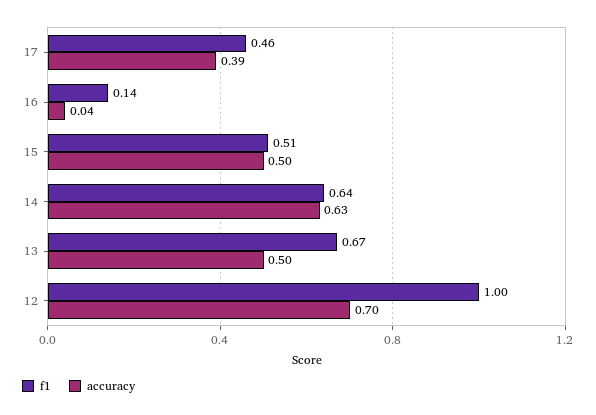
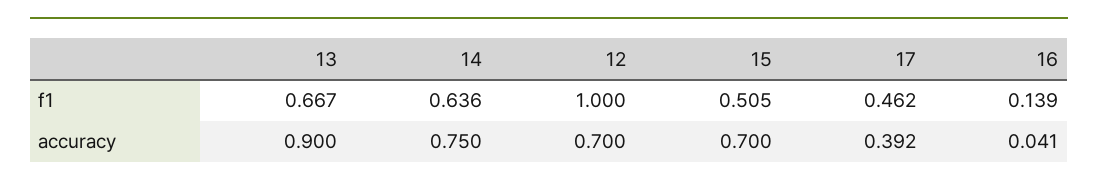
  {
    "f1": {
      "17": 0.462,
      "16": 0.139,
      "15": 0.505,
      "14": 0.636,
      "13": 0.667,
      "12": 1
    },
    "accuracy": {
      "17": 0.392,
      "16": 0.041,
-     "15": 0.5,
+     "15": 0.7,
-     "14": 0.63,
+     "14": 0.75,
-     "13": 0.5,
+     "13": 0.9,
      "12": 0.7
    }
  }

